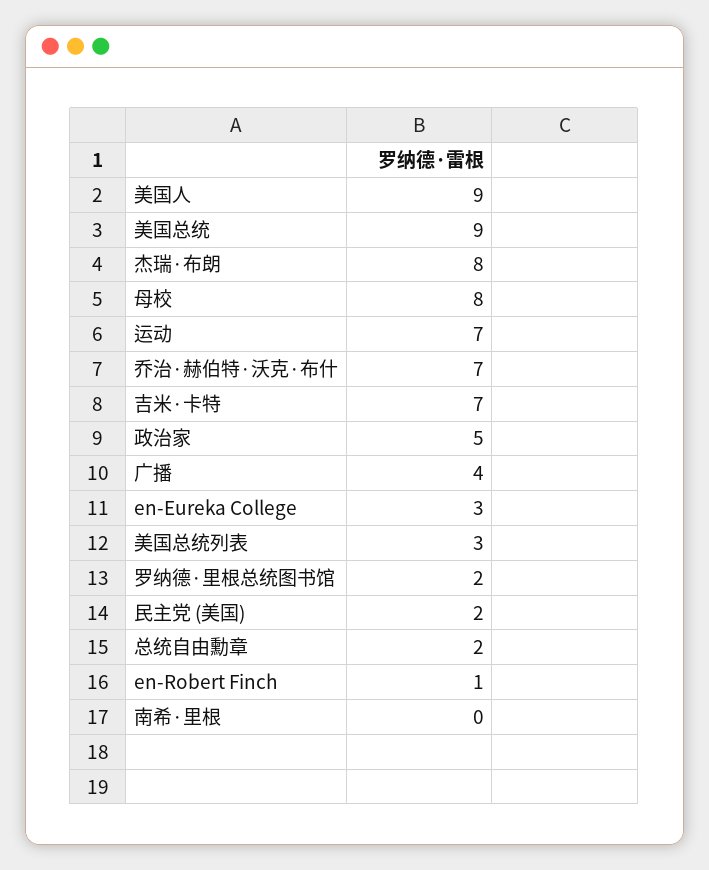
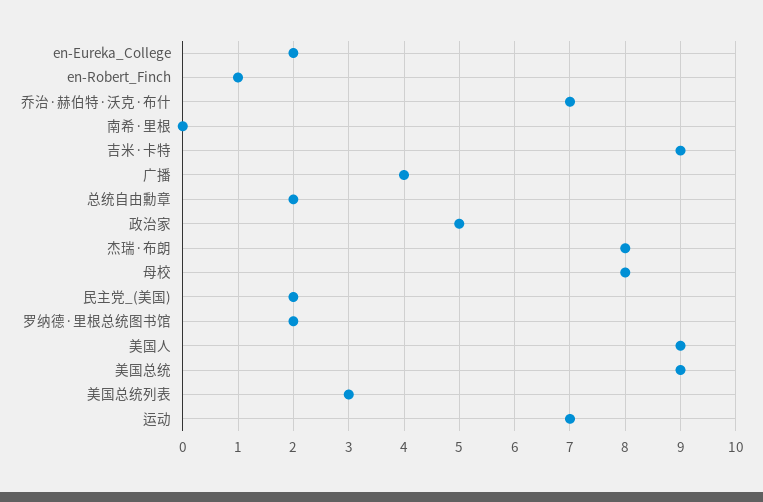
  {
    "美国人": 9,
    "美国总统": 9,
    "杰瑞·布朗": 8,
    "母校": 8,
    "运动": 7,
    "乔治·赫伯特·沃克·布什": 7,
-   "吉米·卡特": 7,
+   "吉米·卡特": 9,
    "政治家": 5,
    "广播": 4,
-   "en-Eureka College": 3,
+   "en-Eureka College": 2,
    "美国总统列表": 3,
    "罗纳德·里根总统图书馆": 2,
    "民主党 (美国)": 2,
    "总统自由勳章": 2,
    "en-Robert Finch": 1,
    "南希·里根": 0
  }

